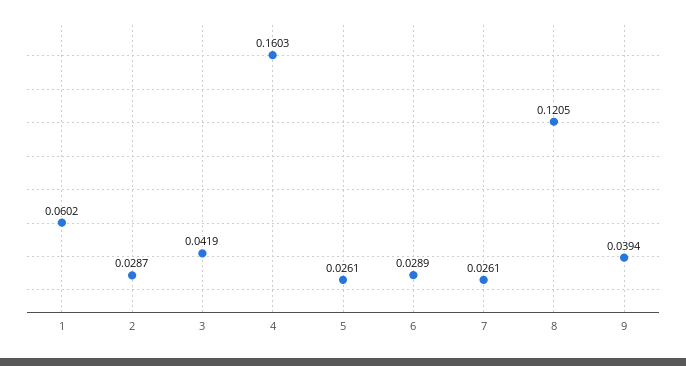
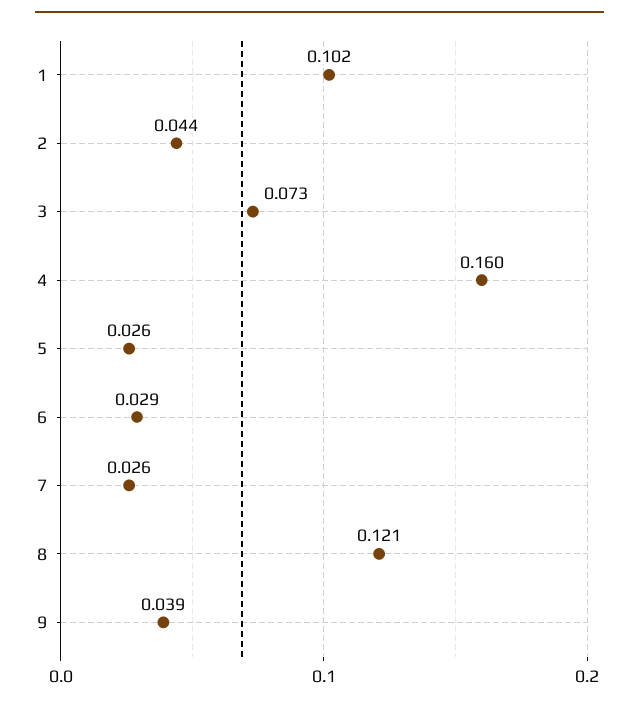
  {
-   "1": 0.0602,
+   "1": 0.102,
-   "2": 0.0287,
+   "2": 0.044,
-   "3": 0.0419,
+   "3": 0.073,
    "4": 0.1603,
    "5": 0.0261,
    "6": 0.0289,
    "7": 0.0261,
    "8": 0.1205,
    "9": 0.0394
  }

